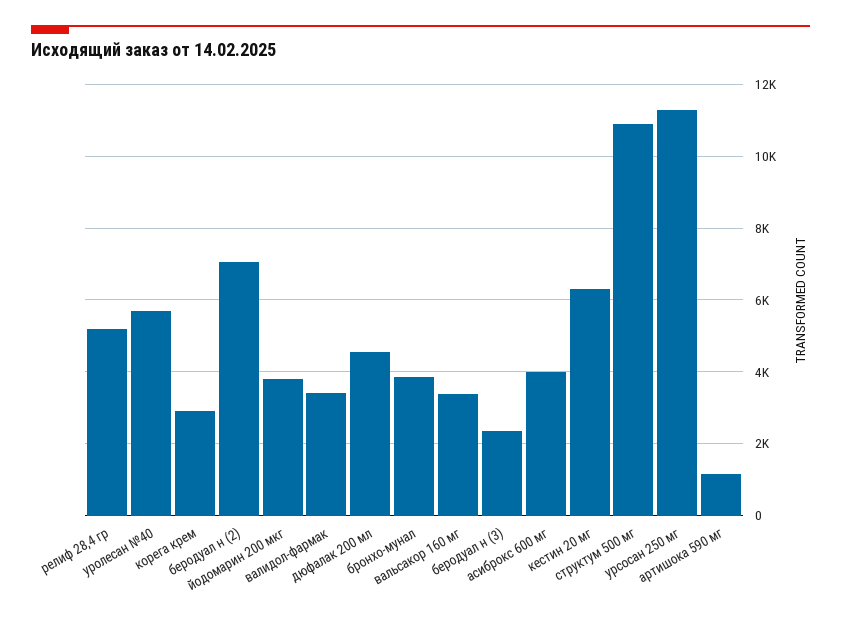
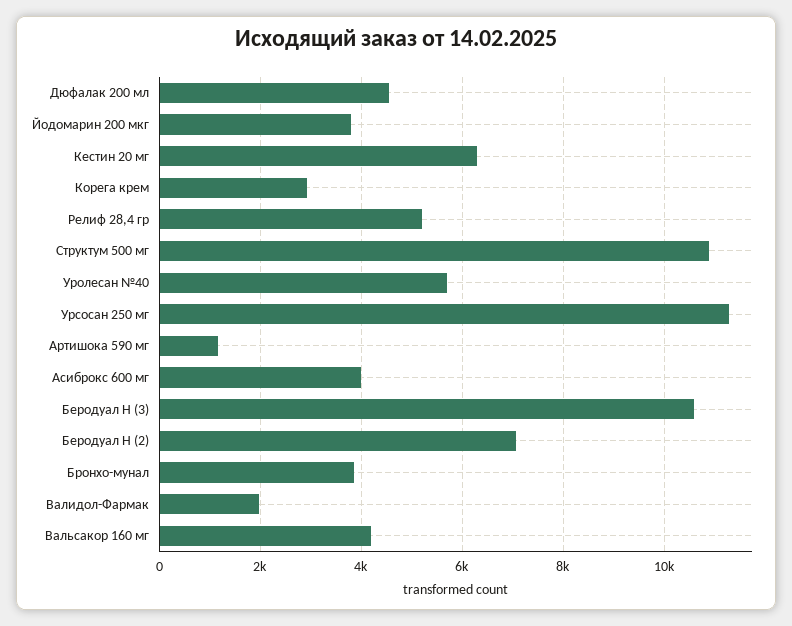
  {
    "релиф 28,4 гр": 5200,
    "уролесан №40": 5800,
    "корега крем": 3000,
    "беродуал н (2)": 7000,
    "йодомарин 200 мкг": 3800,
-   "валидол-фармак": 3400,
+   "валидол-фармак": 2000,
    "дюфалак 200 мл": 4600,
    "бронхо-мунал": 3800,
-   "вальсакор 160 мг": 3400,
+   "вальсакор 160 мг": 4200,
-   "беродуал н (3)": 2400,
+   "беродуал н (3)": 10600,
    "асиброкс 600 мг": 4000,
    "кестин 20 мг": 6200,
    "структум 500 мг": 11000,
    "урсосан 250 мг": 11200,
    "артишока 590 мг": 1200
  }

